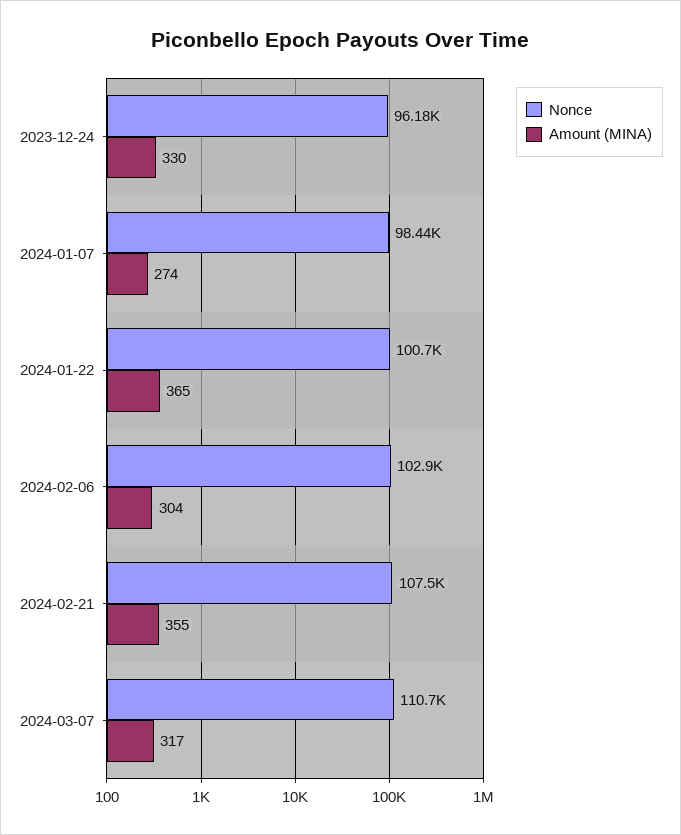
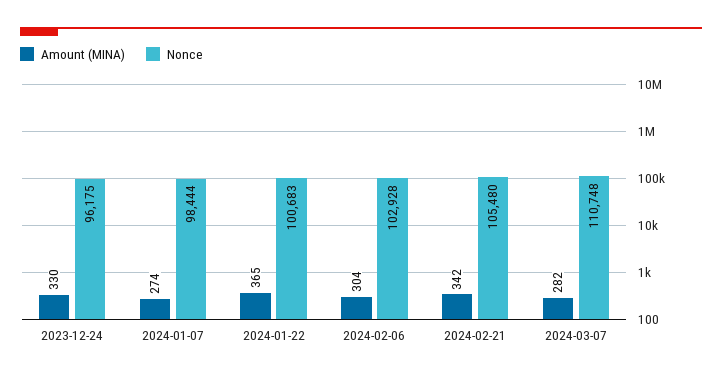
  {
    "Nonce": {
      "2023-12-24": 96175,
      "2024-01-07": 98444,
      "2024-01-22": 100683,
      "2024-02-06": 102928,
-     "2024-02-21": 107500,
+     "2024-02-21": 105480,
      "2024-03-07": 110748
    },
    "Amount (MINA)": {
      "2023-12-24": 330,
      "2024-01-07": 274,
      "2024-01-22": 365,
      "2024-02-06": 304,
-     "2024-02-21": 355,
+     "2024-02-21": 342,
-     "2024-03-07": 317
+     "2024-03-07": 282
    }
  }

